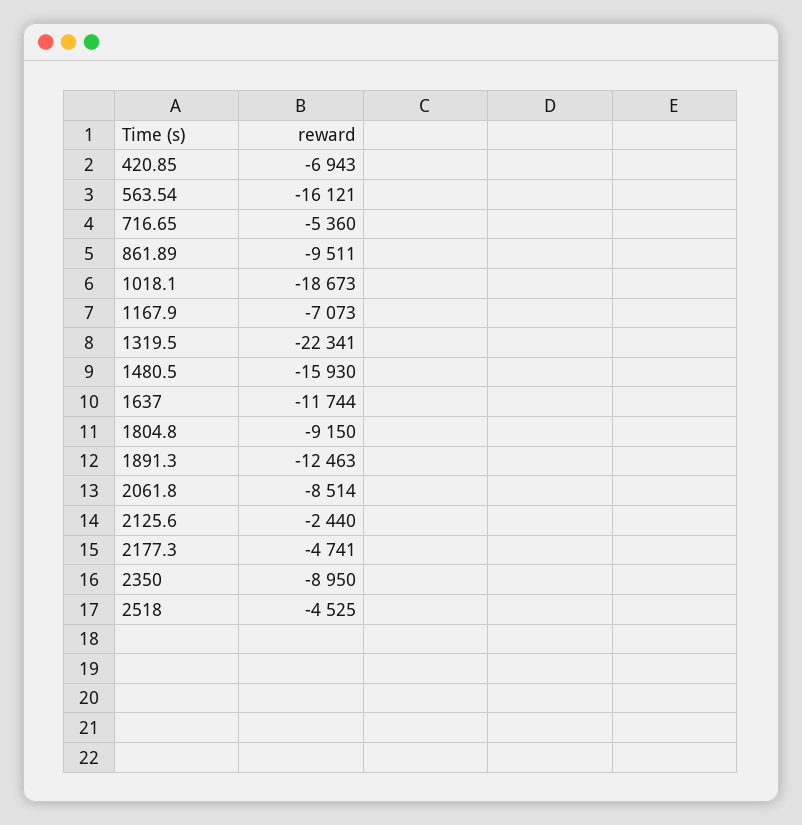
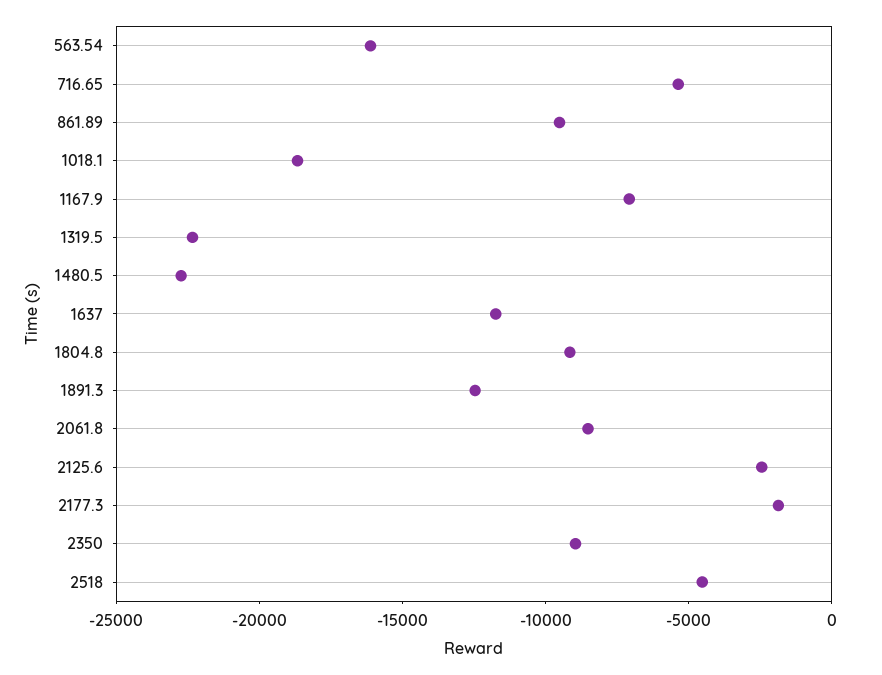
  {
-   "420.85": -6943,
    "563.54": -16121,
    "716.65": -5360,
    "861.89": -9511,
    "1018.1": -18673,
    "1167.9": -7073,
    "1319.5": -22341,
-   "1480.5": -15930,
+   "1480.5": -23000,
    "1637": -11744,
    "1804.8": -9150,
    "1891.3": -12463,
    "2061.8": -8514,
    "2125.6": -2440,
-   "2177.3": -4741,
+   "2177.3": -2000,
    "2350": -8950,
    "2518": -4525
  }

